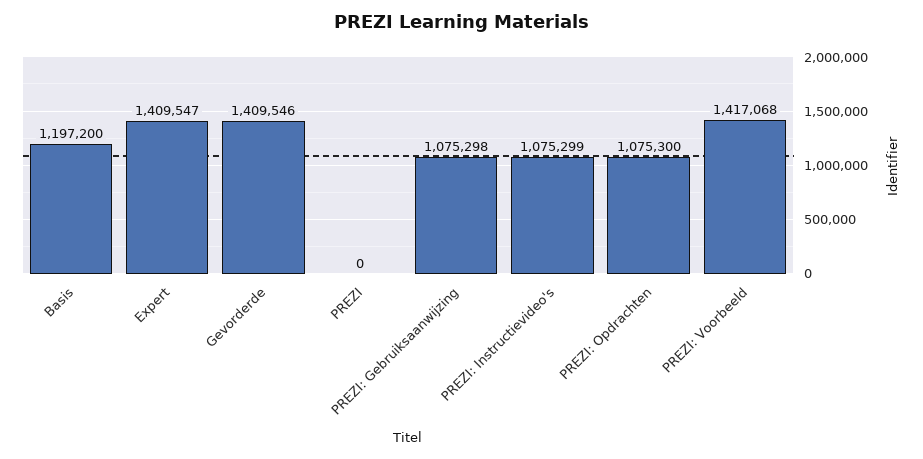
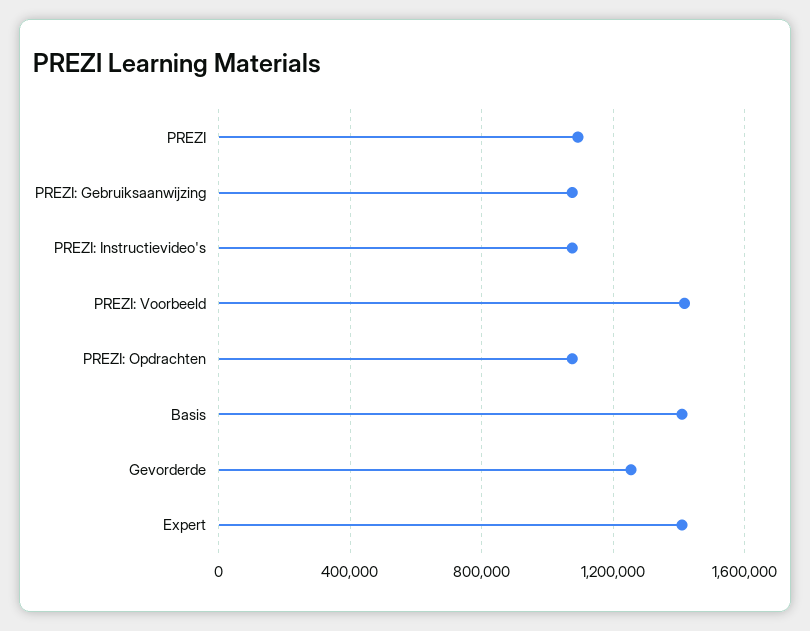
  {
-   "Basis": 1197200,
+   "Basis": 1400000,
    "Expert": 1409547,
-   "Gevorderde": 1409546,
+   "Gevorderde": 1250000,
-   "PREZI": 0,
+   "PREZI": 1100000,
    "PREZI: Gebruiksaanwijzing": 1075298,
    "PREZI: Instructievideo's": 1075299,
    "PREZI: Opdrachten": 1075300,
    "PREZI: Voorbeeld": 1417068
  }

